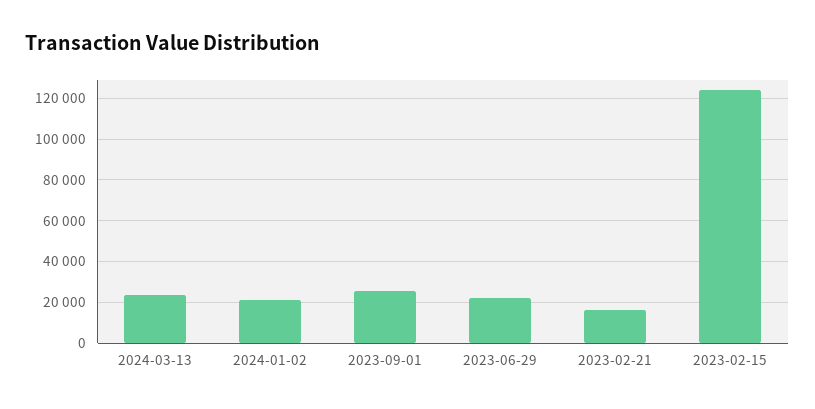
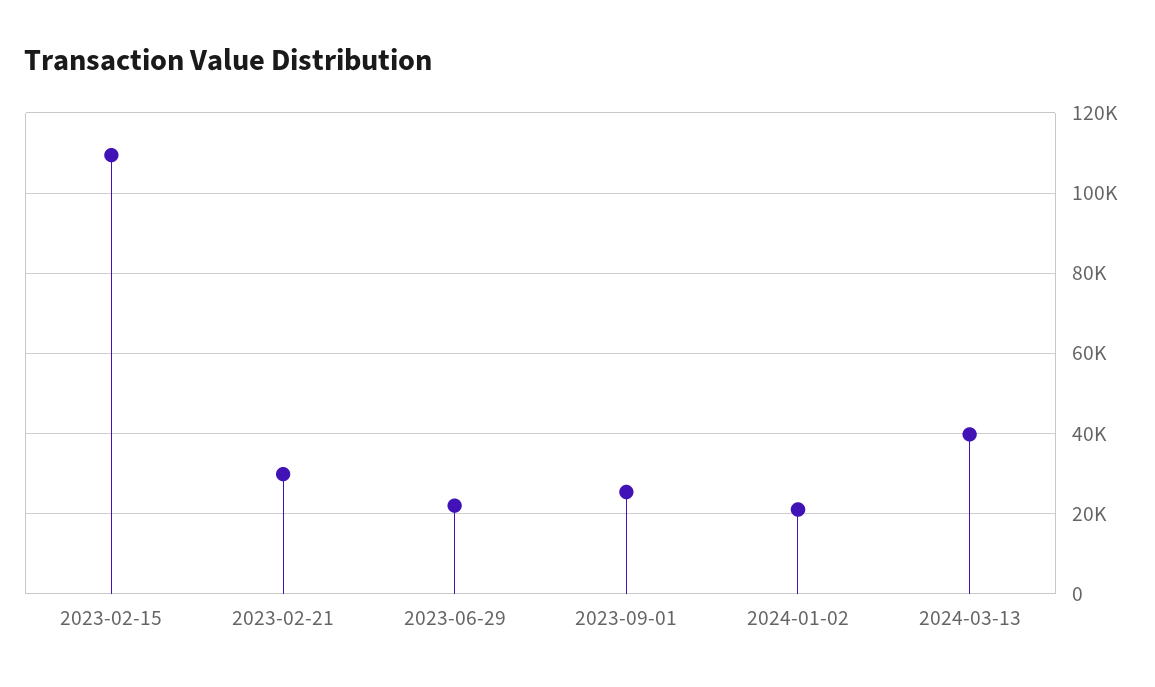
  {
-   "2024-03-13": 25000,
+   "2024-03-13": 40000,
    "2024-01-02": 22000,
    "2023-09-01": 26000,
    "2023-06-29": 22000,
-   "2023-02-21": 15000,
+   "2023-02-21": 30000,
-   "2023-02-15": 125000
+   "2023-02-15": 110000
  }

